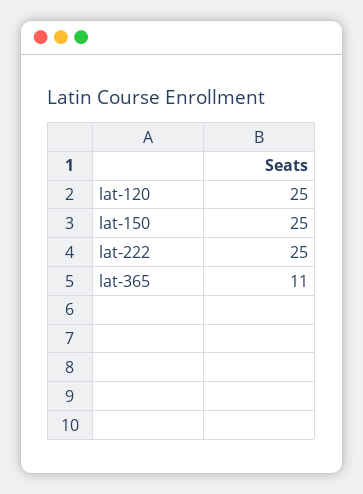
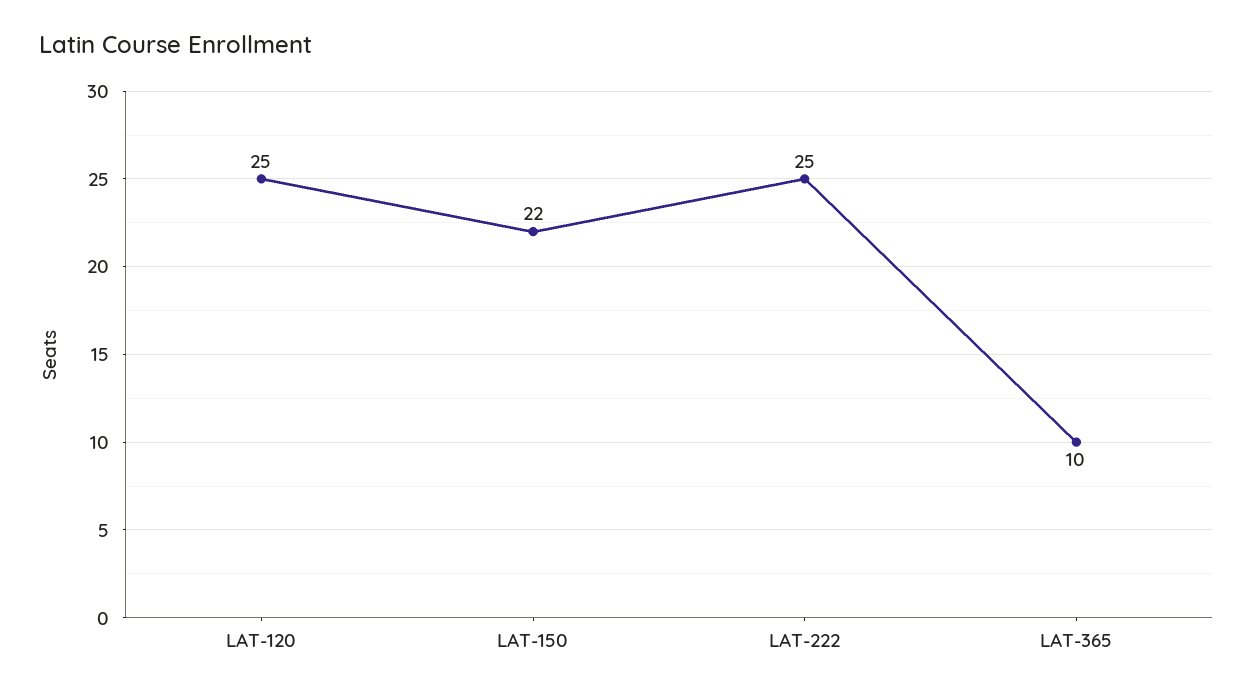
  {
    "lat-120": 25,
-   "lat-150": 25,
+   "lat-150": 22,
    "lat-222": 25,
-   "lat-365": 11
+   "lat-365": 10
  }

